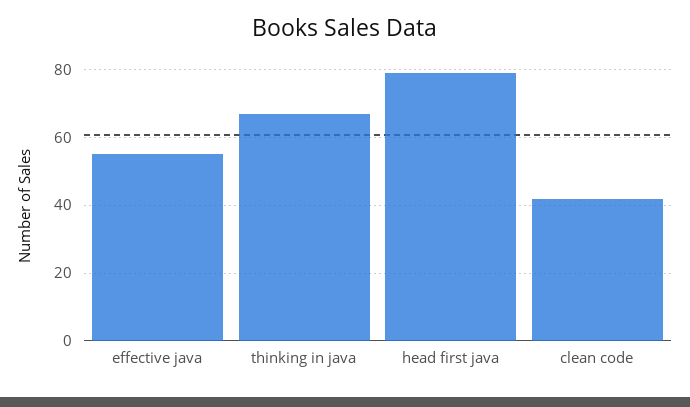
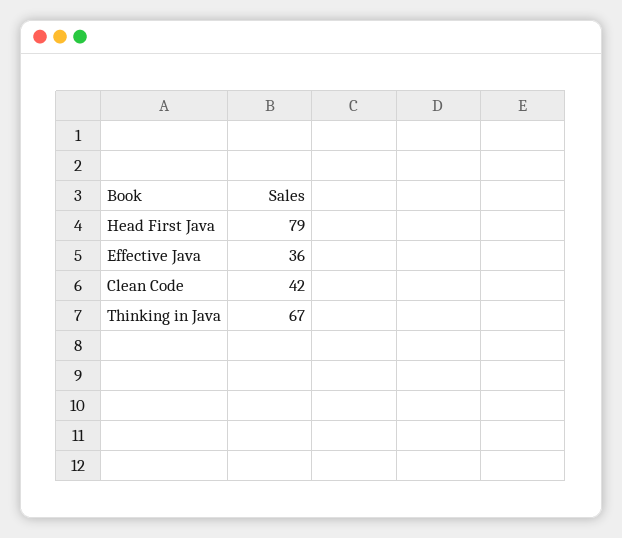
  {
-   "effective java": 55,
+   "effective java": 36,
    "thinking in java": 67,
    "head first java": 79,
    "clean code": 42
  }

